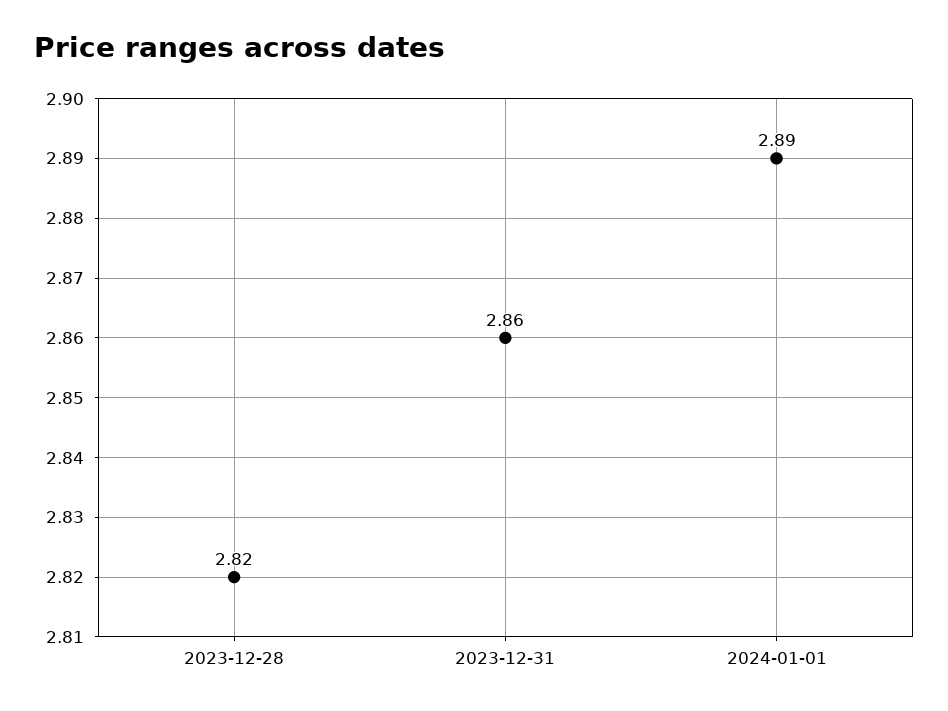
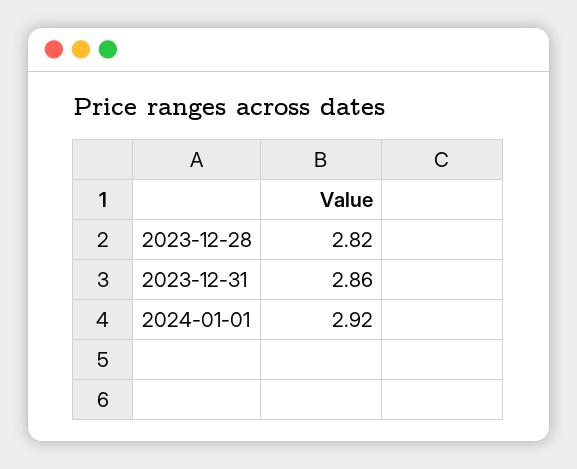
  {
    "2023-12-28": 2.82,
    "2023-12-31": 2.86,
-   "2024-01-01": 2.89
+   "2024-01-01": 2.92
  }

